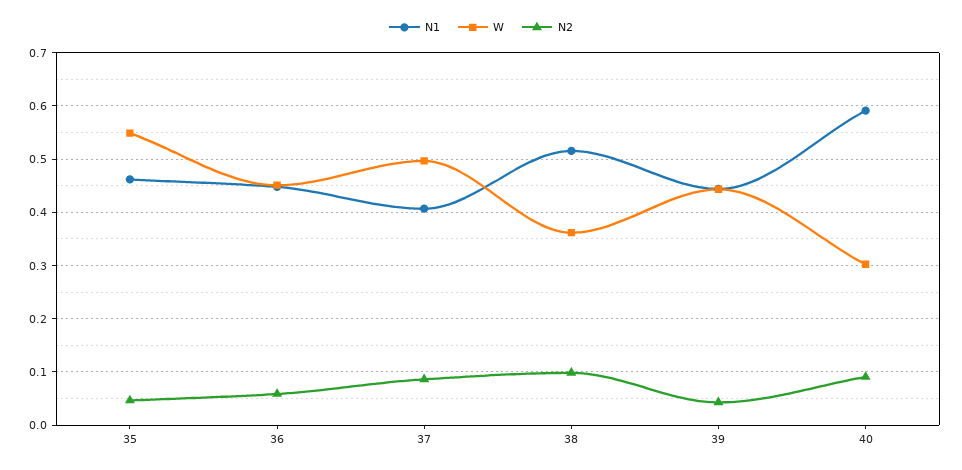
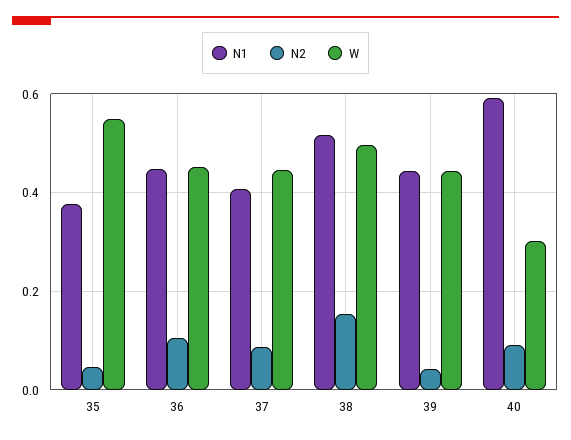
  {
    "N1": {
-     "35": 0.46,
+     "35": 0.38,
      "36": 0.44,
      "37": 0.4,
      "38": 0.52,
      "39": 0.44,
      "40": 0.6
    },
    "W": {
      "35": 0.54,
      "36": 0.46,
-     "37": 0.5,
+     "37": 0.44,
-     "38": 0.36,
+     "38": 0.5,
      "39": 0.44,
      "40": 0.3
    },
    "N2": {
      "35": 0.04,
-     "36": 0.06,
+     "36": 0.1,
      "37": 0.08,
-     "38": 0.1,
+     "38": 0.16,
      "39": 0.04,
      "40": 0.1
    }
  }

